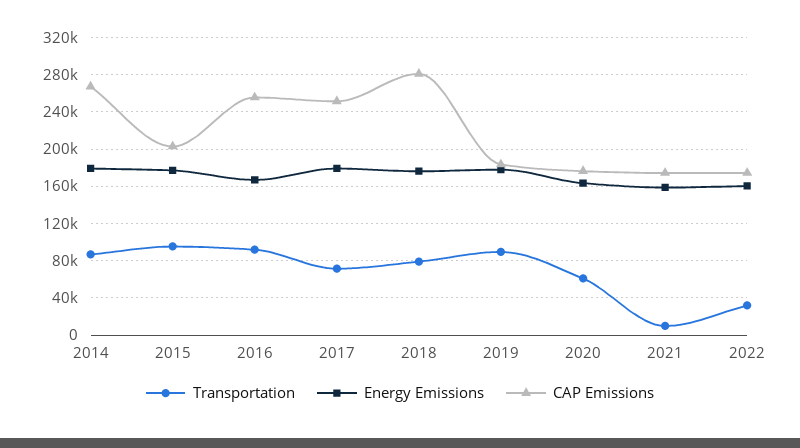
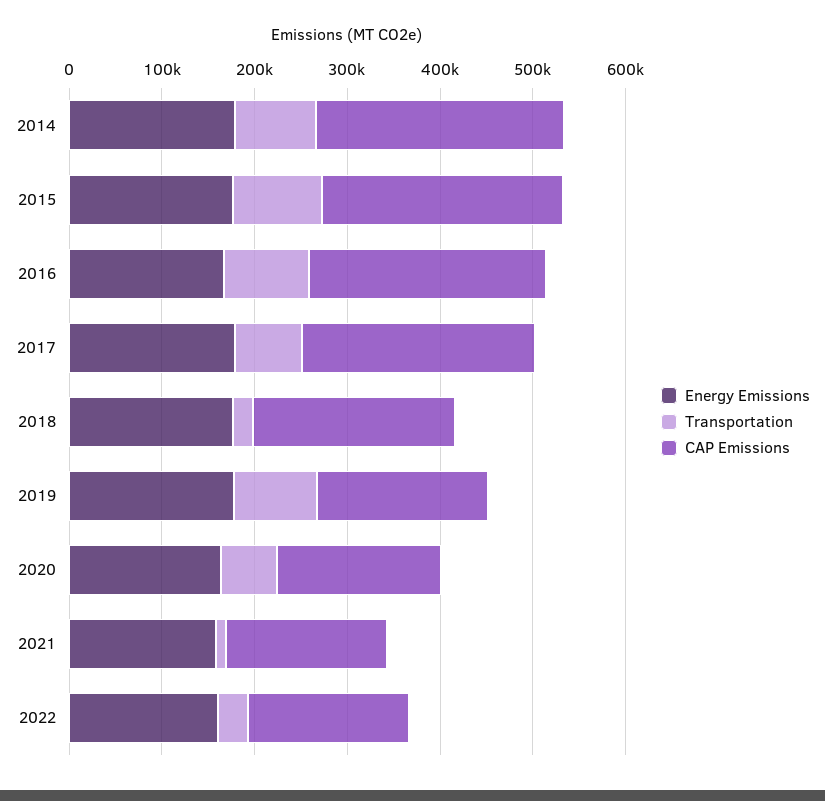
  {
    "Transportation": {
      "2014": 90000,
      "2015": 100000,
      "2016": 90000,
      "2017": 70000,
-     "2018": 80000,
+     "2018": 20000,
      "2019": 90000,
      "2020": 60000,
      "2021": 10000,
      "2022": 30000
    },
    "Energy Emissions": {
      "2014": 180000,
      "2015": 180000,
      "2016": 170000,
      "2017": 180000,
      "2018": 180000,
      "2019": 180000,
      "2020": 160000,
      "2021": 160000,
      "2022": 160000
    },
    "CAP Emissions": {
      "2014": 270000,
-     "2015": 200000,
+     "2015": 260000,
      "2016": 260000,
      "2017": 250000,
-     "2018": 280000,
+     "2018": 220000,
      "2019": 180000,
      "2020": 180000,
      "2021": 170000,
      "2022": 170000
    }
  }

